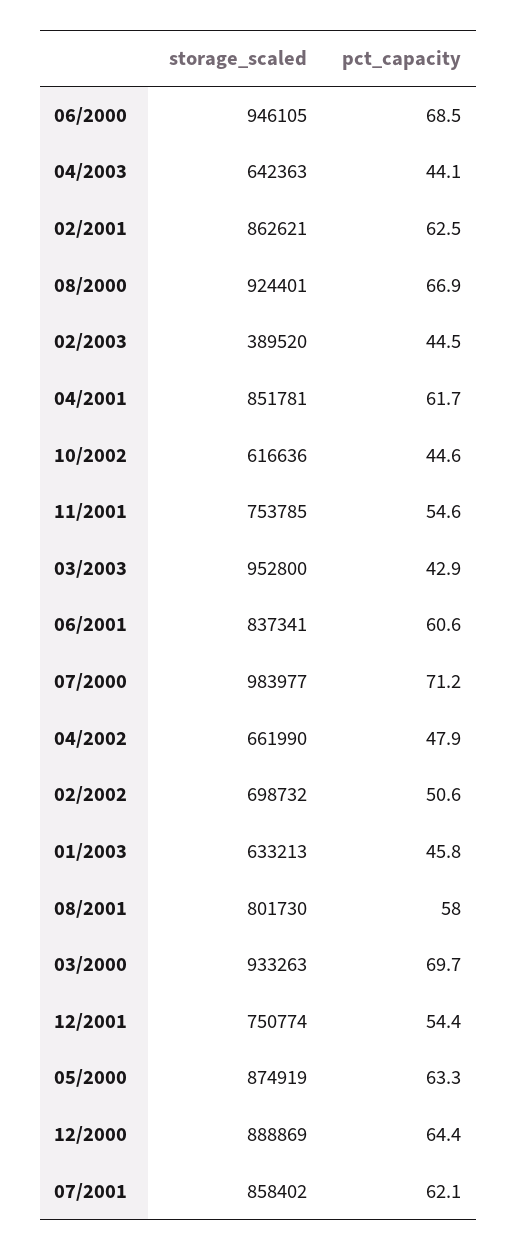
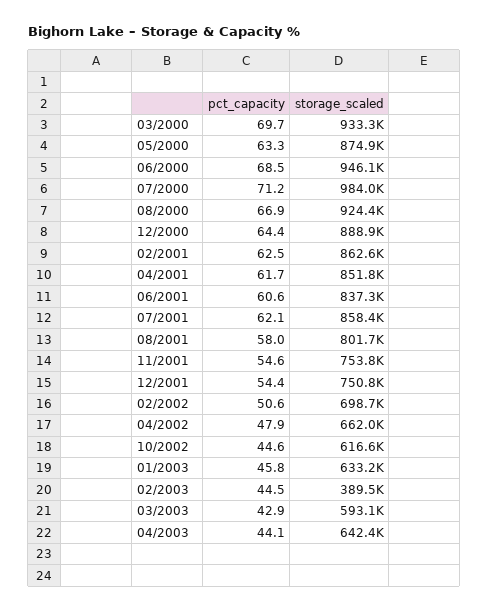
  {
    "storage_scaled": {
      "06/2000": 946105,
      "04/2003": 642363,
      "02/2001": 862621,
      "08/2000": 924401,
      "02/2003": 389520,
      "04/2001": 851781,
      "10/2002": 616636,
      "11/2001": 753785,
-     "03/2003": 952800,
+     "03/2003": 593100,
      "06/2001": 837341,
      "07/2000": 983977,
      "04/2002": 661990,
      "02/2002": 698732,
      "01/2003": 633213,
      "08/2001": 801730,
      "03/2000": 933263,
      "12/2001": 750774,
      "05/2000": 874919,
      "12/2000": 888869,
      "07/2001": 858402
    },
    "pct_capacity": {
      "06/2000": 68.5,
      "04/2003": 44.1,
      "02/2001": 62.5,
      "08/2000": 66.9,
      "02/2003": 44.5,
      "04/2001": 61.7,
      "10/2002": 44.6,
      "11/2001": 54.6,
      "03/2003": 42.9,
      "06/2001": 60.6,
      "07/2000": 71.2,
      "04/2002": 47.9,
      "02/2002": 50.6,
      "01/2003": 45.8,
      "08/2001": 58,
      "03/2000": 69.7,
      "12/2001": 54.4,
      "05/2000": 63.3,
      "12/2000": 64.4,
      "07/2001": 62.1
    }
  }

